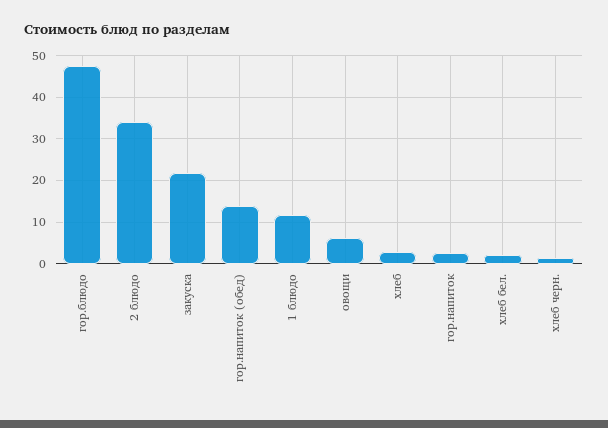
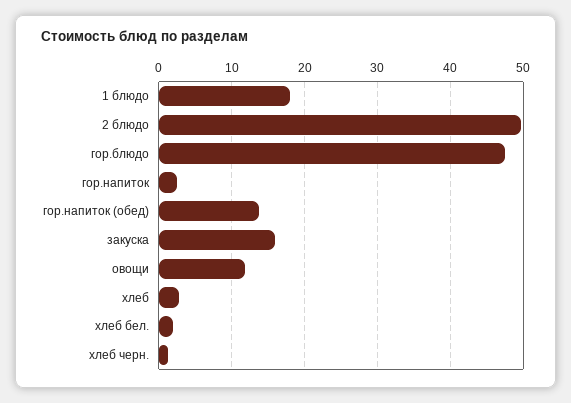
  {
    "гор.блюдо": 48,
-   "2 блюдо": 34,
+   "2 блюдо": 50,
-   "закуска": 22,
+   "закуска": 16,
    "гор.напиток (обед)": 14,
-   "1 блюдо": 12,
+   "1 блюдо": 18,
-   "овощи": 6,
+   "овощи": 12,
    "хлеб": 3,
    "гор.напиток": 3,
    "хлеб бел.": 2,
    "хлеб черн.": 1
  }

